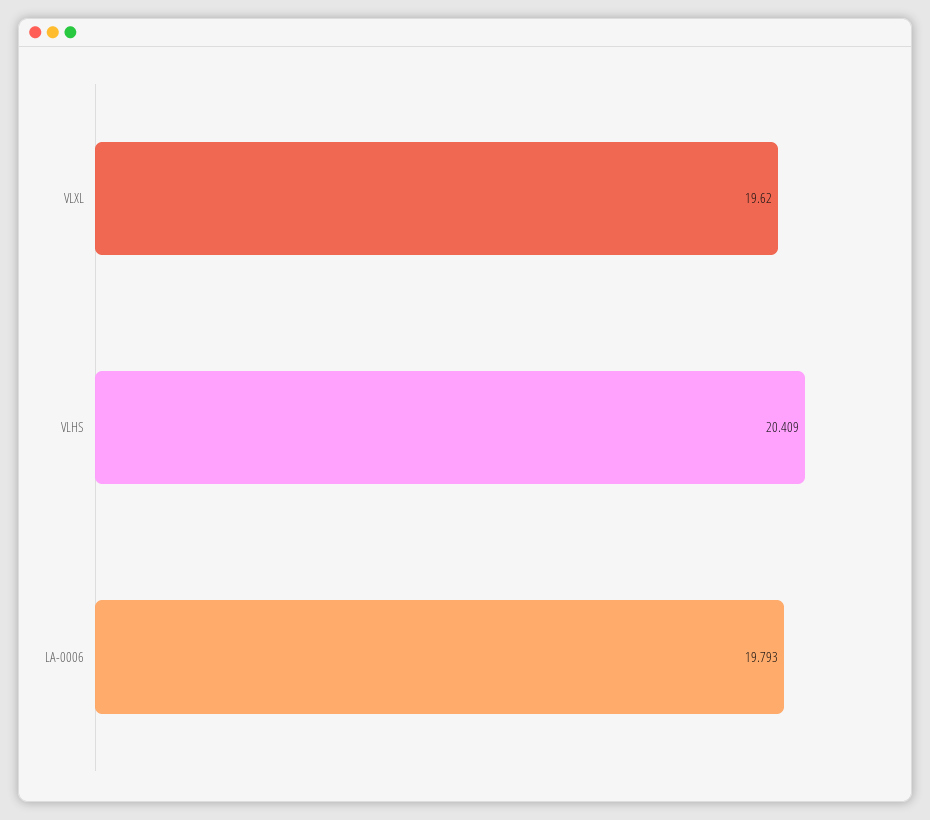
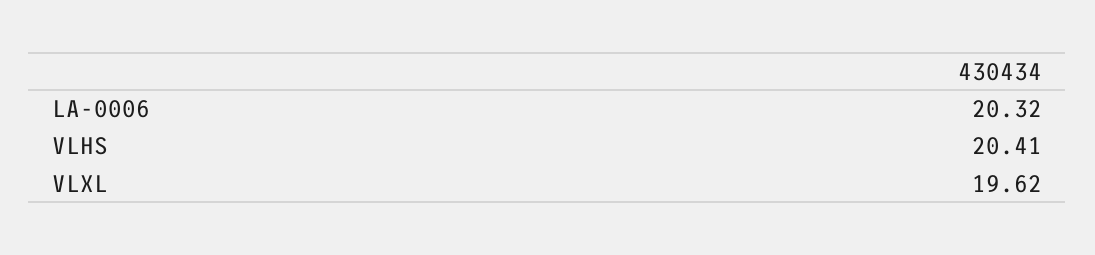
  {
    "VLXL": 19.62,
    "VLHS": 20.409,
-   "LA-0006": 19.793
+   "LA-0006": 20.32
  }

